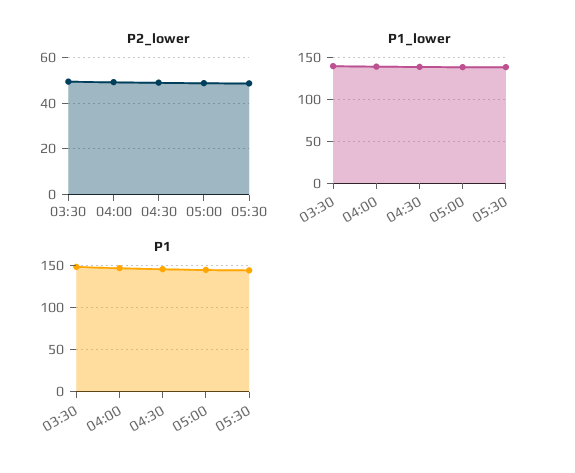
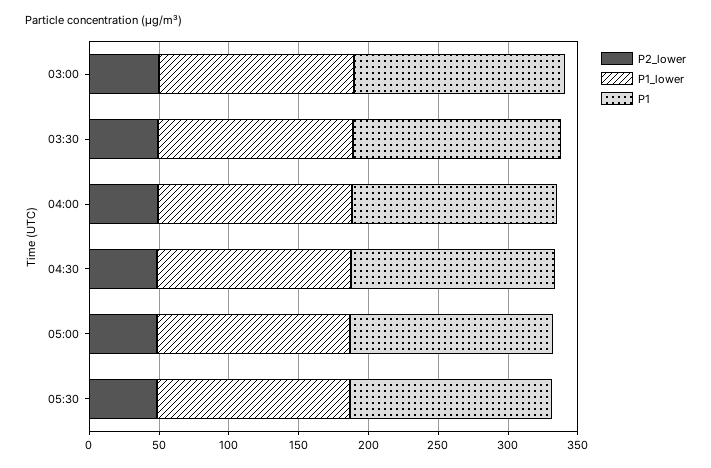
  {
    "P2_lower": {
      "03:30": 50,
      "04:00": 50,
      "04:30": 50,
      "05:00": 50,
-     "05:30": 50
+     "05:30": 50,
+     "03:00": 50
    },
    "P1_lower": {
      "03:30": 140,
      "04:00": 140,
      "04:30": 140,
      "05:00": 140,
-     "05:30": 140
+     "05:30": 140,
+     "03:00": 140
    },
    "P1": {
      "03:30": 150,
      "04:00": 150,
      "04:30": 150,
      "05:00": 150,
-     "05:30": 140
+     "05:30": 140,
+     "03:00": 150
    }
  }

